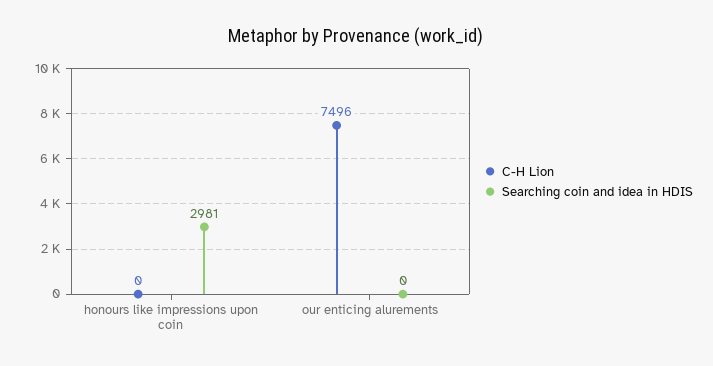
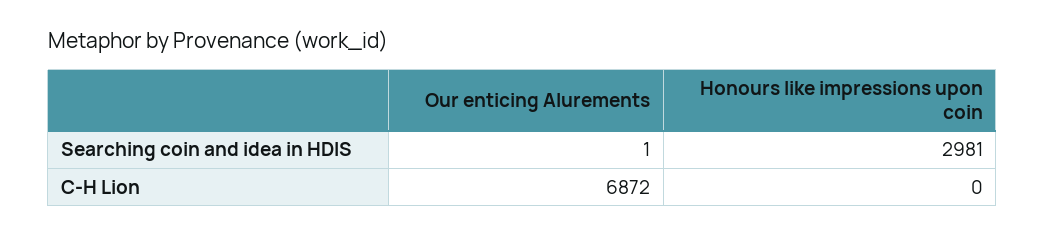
  {
    "C-H Lion": {
      "honours like impressions upon coin": 0,
-     "our enticing alurements": 7496
+     "our enticing alurements": 6872
    },
    "Searching coin and idea in HDIS": {
      "honours like impressions upon coin": 2981,
-     "our enticing alurements": 0
+     "our enticing alurements": 1
    }
  }

